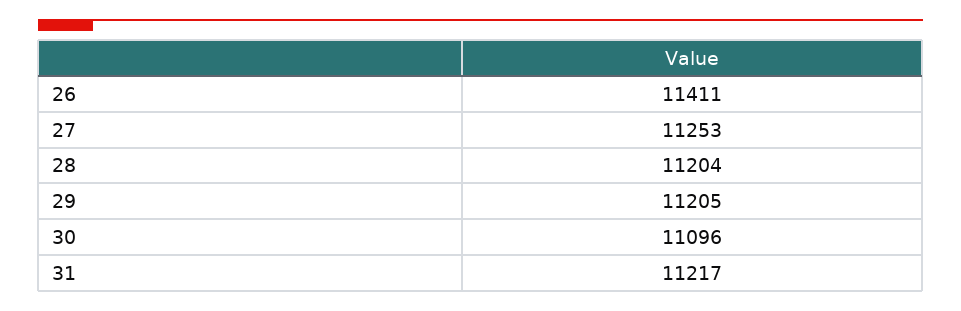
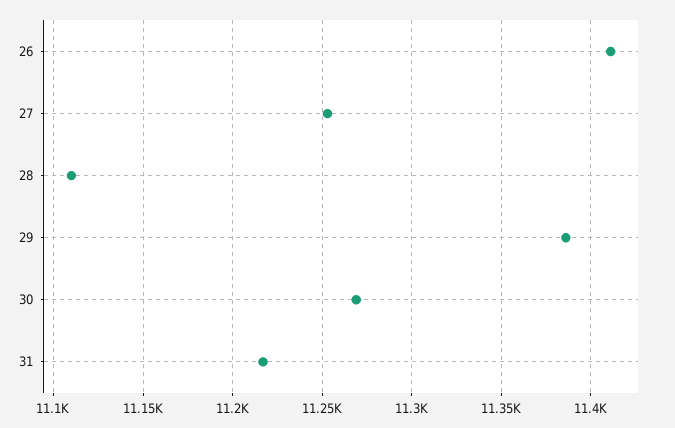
  {
    "26": 11411,
    "27": 11253,
-   "28": 11204,
+   "28": 11110,
-   "29": 11205,
+   "29": 11385,
-   "30": 11096,
+   "30": 11270,
    "31": 11217
  }

